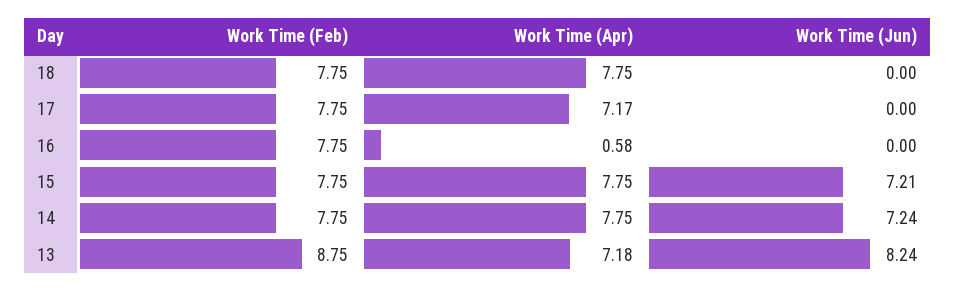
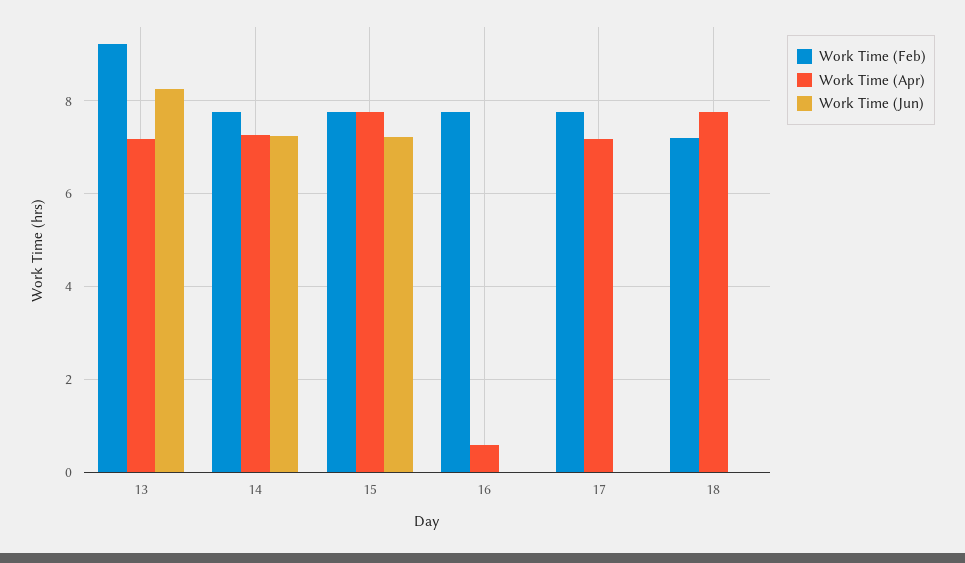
  {
    "Work Time (Feb)": {
-     "18": 7.75,
+     "18": 7.2,
      "17": 7.75,
      "16": 7.75,
      "15": 7.75,
      "14": 7.75,
-     "13": 8.75
+     "13": 9.2
    },
    "Work Time (Apr)": {
      "18": 7.75,
      "17": 7.17,
      "16": 0.58,
      "15": 7.75,
-     "14": 7.75,
+     "14": 7.2,
      "13": 7.18
    },
    "Work Time (Jun)": {
      "18": 0,
      "17": 0,
      "16": 0,
      "15": 7.21,
      "14": 7.24,
      "13": 8.24
    }
  }

